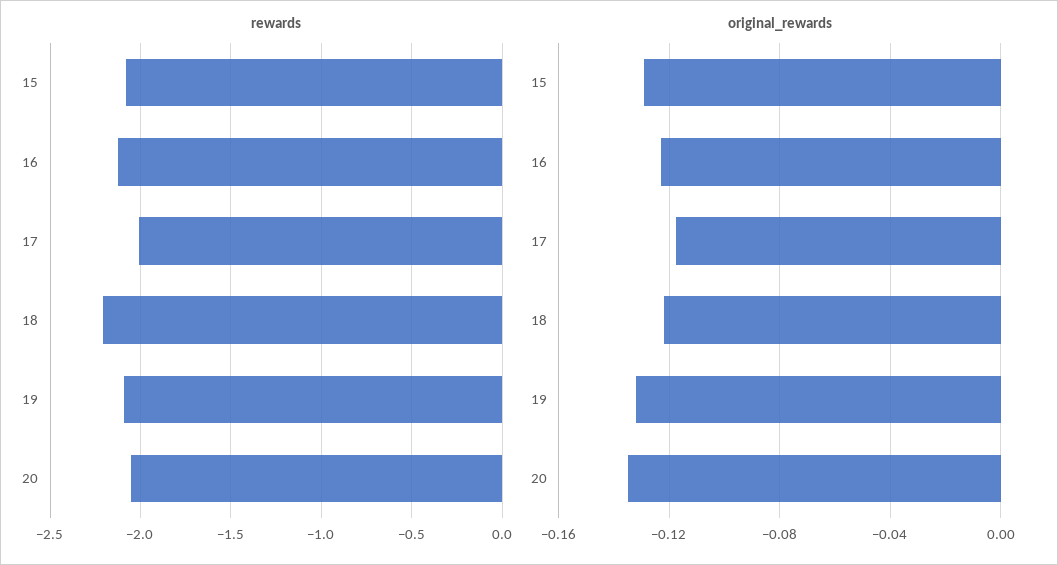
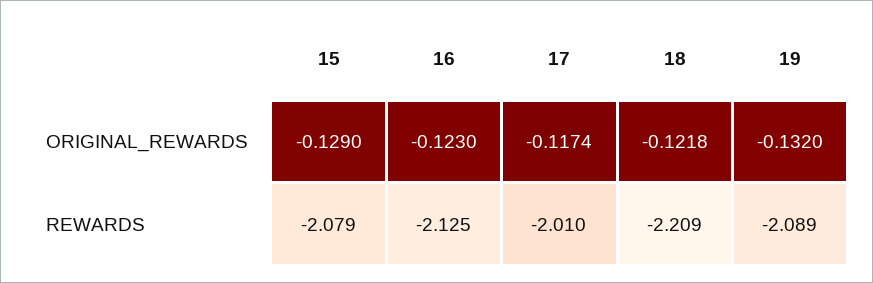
  {
    "rewards": {
      "15": -2.079,
      "16": -2.125,
      "17": -2.01,
      "18": -2.209,
-     "19": -2.089,
+     "19": -2.089
-     "20": -2.05
    },
    "original_rewards": {
      "15": -0.129,
      "16": -0.123,
      "17": -0.1174,
      "18": -0.1218,
-     "19": -0.132,
+     "19": -0.132
-     "20": -0.135
    }
  }

